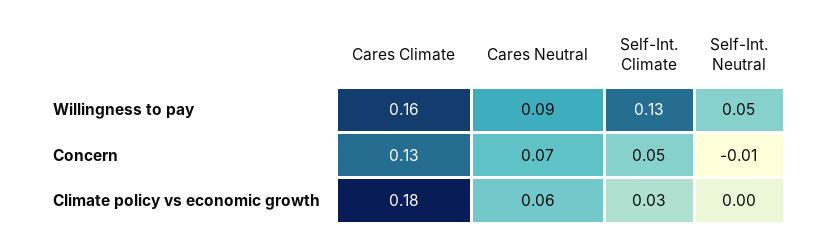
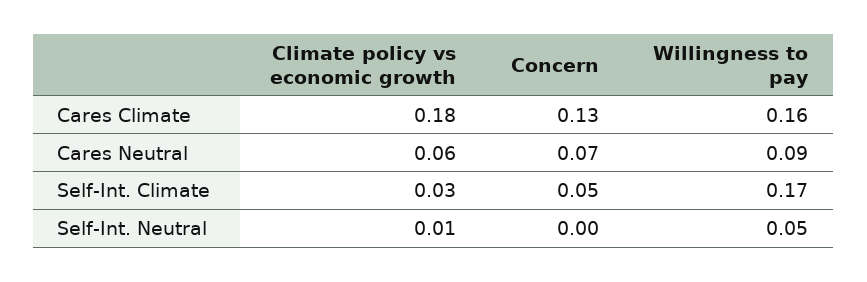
  {
    "Cares Climate": {
      "Willingness to pay": 0.16,
      "Concern": 0.13,
      "Climate policy vs economic growth": 0.18
    },
    "Cares Neutral": {
      "Willingness to pay": 0.09,
      "Concern": 0.07,
      "Climate policy vs economic growth": 0.06
    },
    "Self-Int. Climate": {
-     "Willingness to pay": 0.13,
+     "Willingness to pay": 0.17,
      "Concern": 0.05,
      "Climate policy vs economic growth": 0.03
    },
    "Self-Int. Neutral": {
      "Willingness to pay": 0.05,
-     "Concern": -0.01,
+     "Concern": 0,
-     "Climate policy vs economic growth": 0
+     "Climate policy vs economic growth": 0.01
    }
  }

